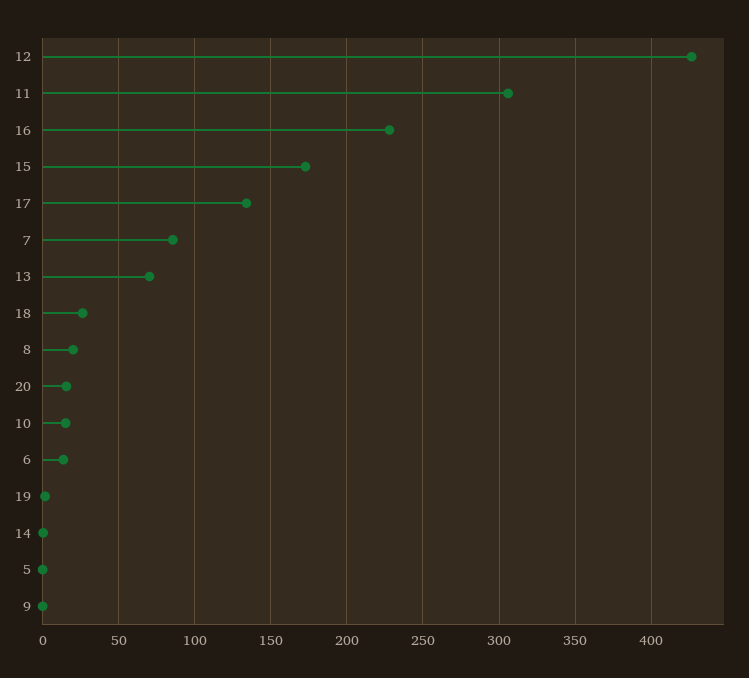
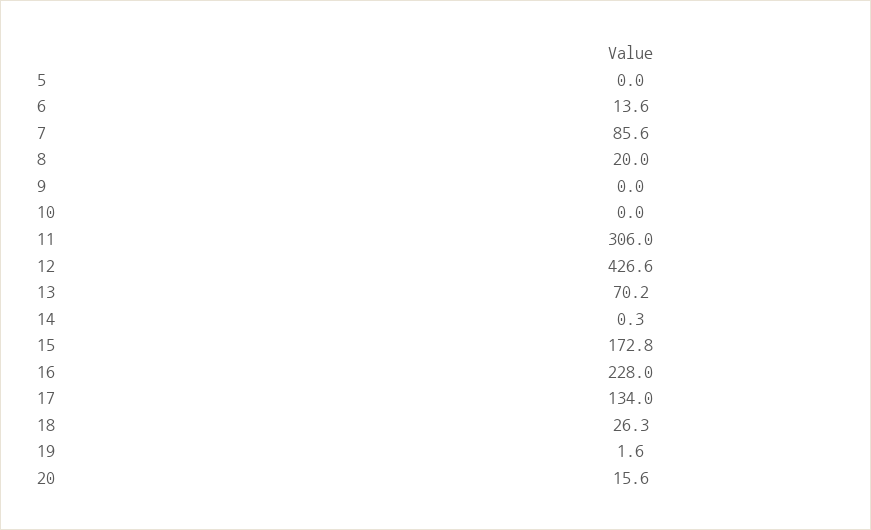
  {
    "12": 426.6,
    "11": 306,
    "16": 228,
    "15": 172.8,
    "17": 134,
    "7": 85.6,
    "13": 70.2,
    "18": 26.3,
    "8": 20,
    "20": 15.6,
-   "10": 15,
+   "10": 0,
    "6": 13.6,
    "19": 1.6,
    "14": 0.3,
    "5": 0,
    "9": 0
  }

